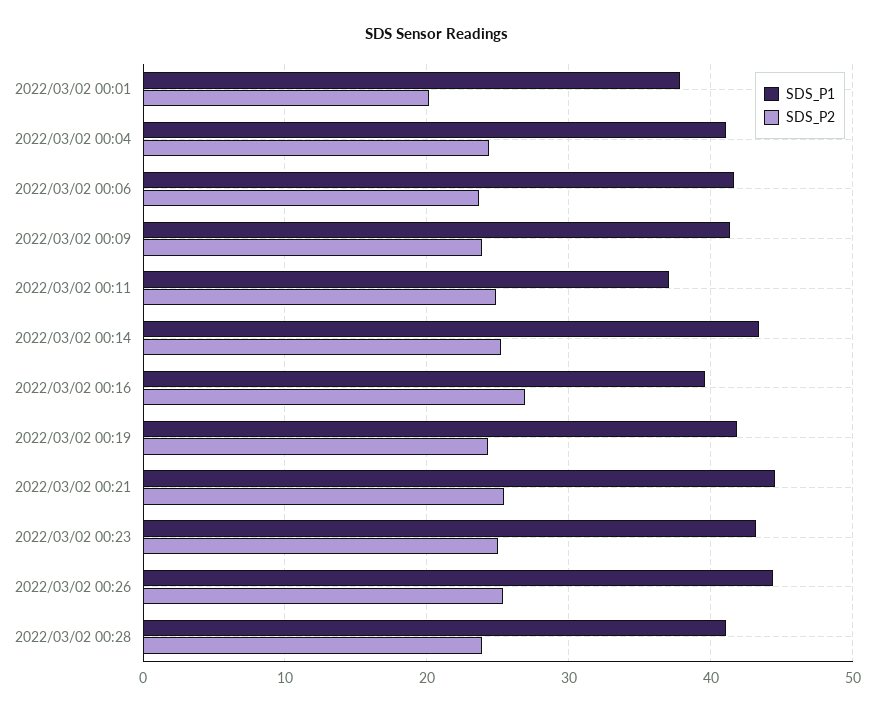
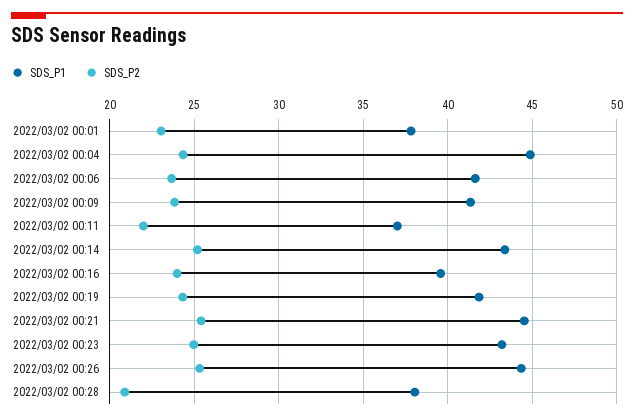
  {
    "SDS_P1": {
      "2022/03/02 00:01": 38,
-     "2022/03/02 00:04": 41,
+     "2022/03/02 00:04": 45,
      "2022/03/02 00:06": 41.5,
      "2022/03/02 00:09": 41.5,
      "2022/03/02 00:11": 37,
      "2022/03/02 00:14": 43.5,
      "2022/03/02 00:16": 39.5,
      "2022/03/02 00:19": 42,
      "2022/03/02 00:21": 44.5,
      "2022/03/02 00:23": 43,
      "2022/03/02 00:26": 44.5,
-     "2022/03/02 00:28": 41
+     "2022/03/02 00:28": 38
    },
    "SDS_P2": {
-     "2022/03/02 00:01": 20,
+     "2022/03/02 00:01": 23,
      "2022/03/02 00:04": 24.5,
      "2022/03/02 00:06": 23.5,
      "2022/03/02 00:09": 24,
-     "2022/03/02 00:11": 25,
+     "2022/03/02 00:11": 22,
      "2022/03/02 00:14": 25,
-     "2022/03/02 00:16": 27,
+     "2022/03/02 00:16": 24,
      "2022/03/02 00:19": 24.5,
      "2022/03/02 00:21": 25.5,
      "2022/03/02 00:23": 25,
      "2022/03/02 00:26": 25.5,
-     "2022/03/02 00:28": 24
+     "2022/03/02 00:28": 21
    }
  }

